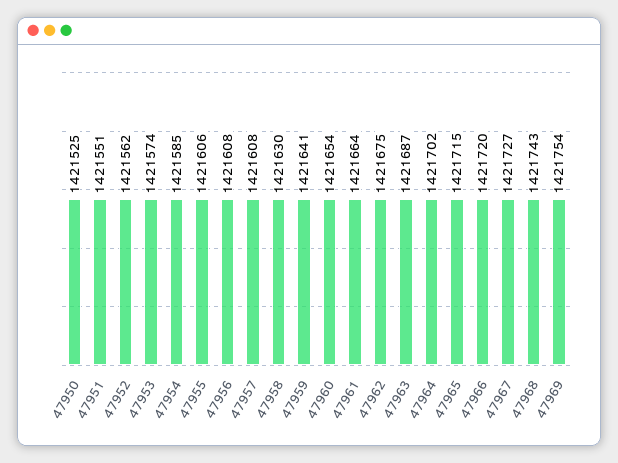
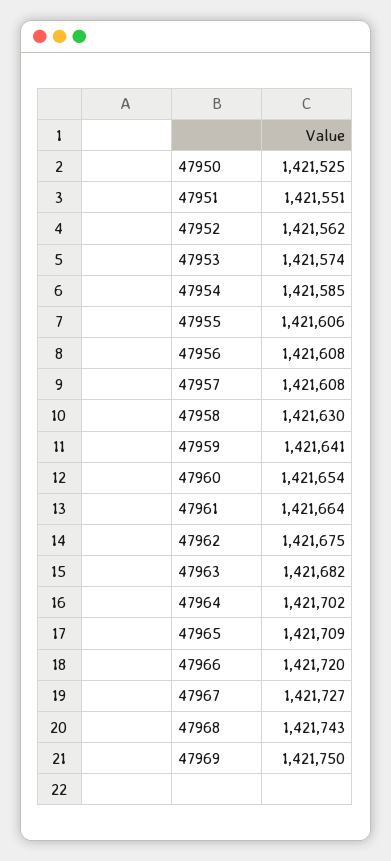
  {
    "47950": 1421525,
    "47951": 1421551,
    "47952": 1421562,
    "47953": 1421574,
    "47954": 1421585,
    "47955": 1421606,
    "47956": 1421608,
    "47957": 1421608,
    "47958": 1421630,
    "47959": 1421641,
    "47960": 1421654,
    "47961": 1421664,
    "47962": 1421675,
-   "47963": 1421687,
+   "47963": 1421682,
    "47964": 1421702,
-   "47965": 1421715,
+   "47965": 1421709,
    "47966": 1421720,
    "47967": 1421727,
    "47968": 1421743,
-   "47969": 1421754
+   "47969": 1421750
  }

